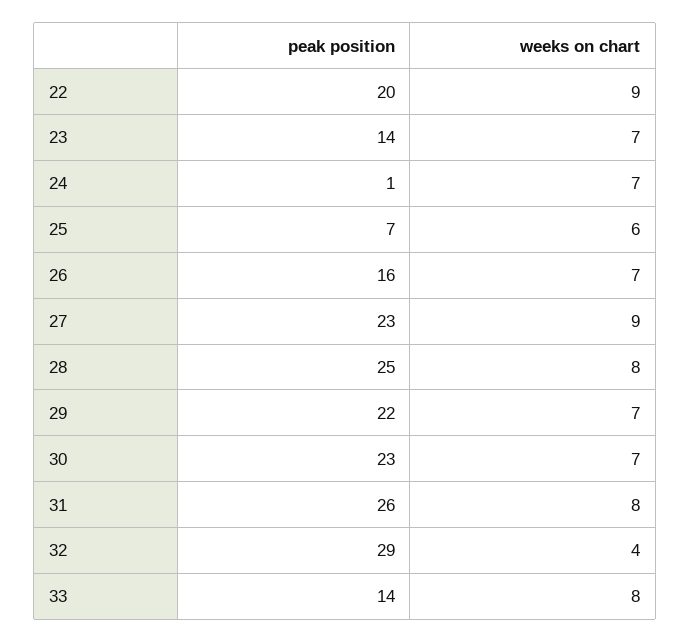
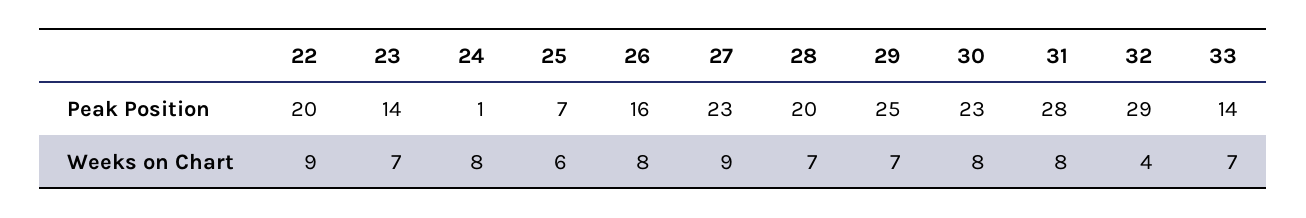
  {
    "peak position": {
      "22": 20,
      "23": 14,
      "24": 1,
      "25": 7,
      "26": 16,
      "27": 23,
-     "28": 25,
+     "28": 20,
-     "29": 22,
+     "29": 25,
      "30": 23,
-     "31": 26,
+     "31": 28,
      "32": 29,
      "33": 14
    },
    "weeks on chart": {
      "22": 9,
      "23": 7,
-     "24": 7,
+     "24": 8,
      "25": 6,
-     "26": 7,
+     "26": 8,
      "27": 9,
-     "28": 8,
+     "28": 7,
      "29": 7,
-     "30": 7,
+     "30": 8,
      "31": 8,
      "32": 4,
-     "33": 8
+     "33": 7
    }
  }

